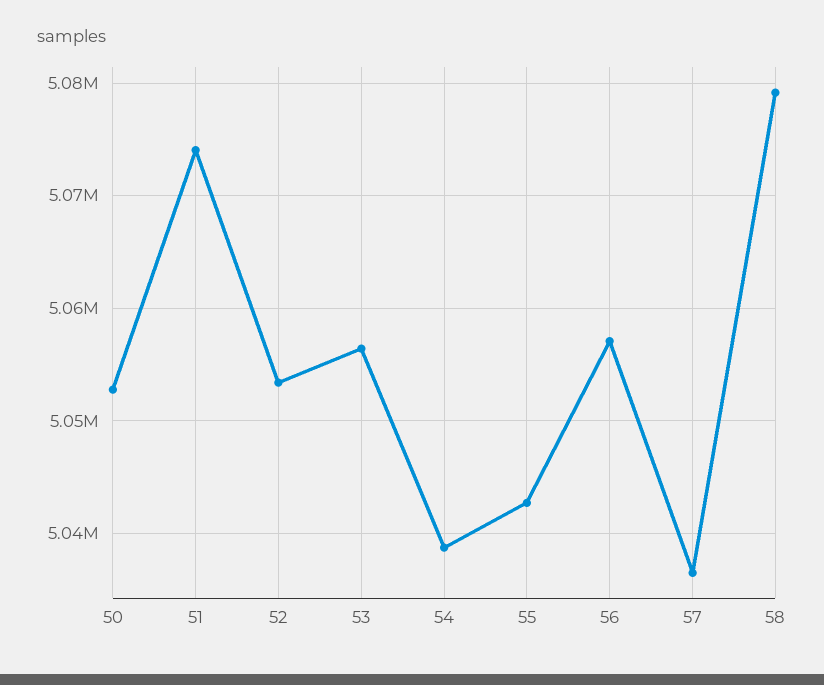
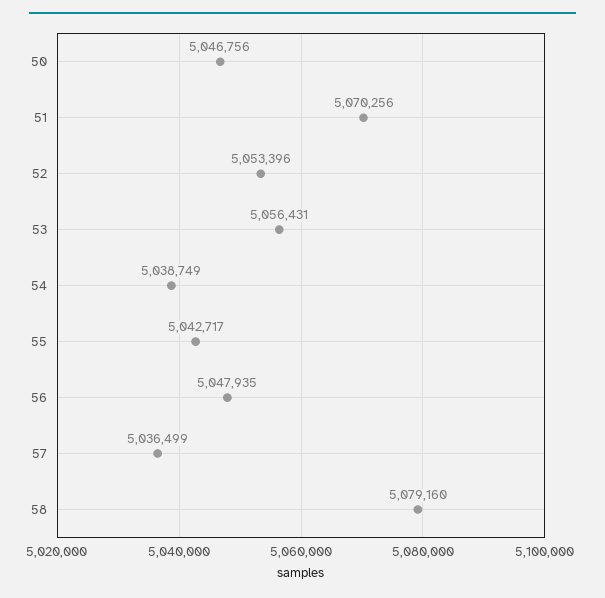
  {
-   "50": 5053000,
+   "50": 5046756,
-   "51": 5074000,
+   "51": 5070256,
    "52": 5053396,
    "53": 5056431,
    "54": 5038749,
    "55": 5042717,
-   "56": 5057000,
+   "56": 5047935,
    "57": 5036499,
    "58": 5079160
  }

